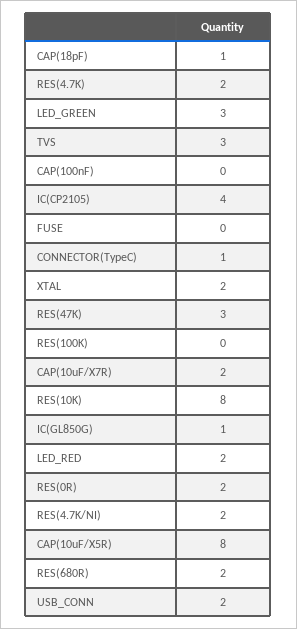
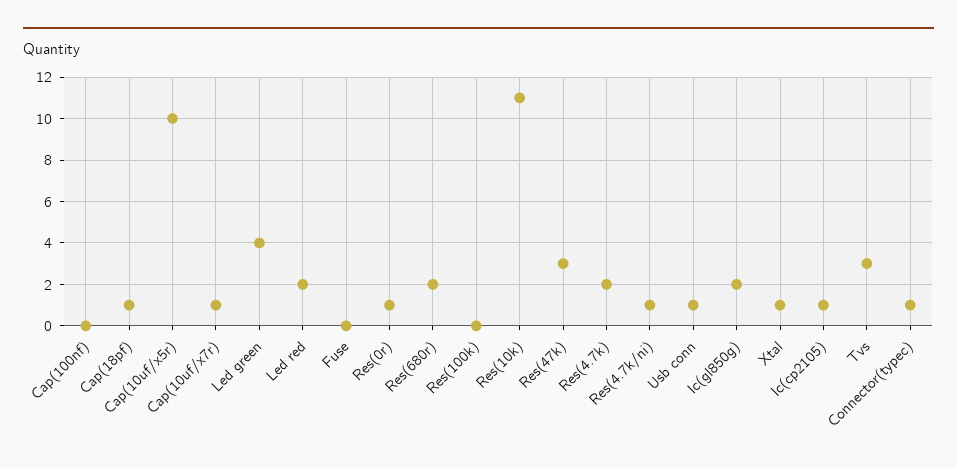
  {
    "CAP(18pF)": 1,
    "RES(4.7K)": 2,
-   "LED_GREEN": 3,
+   "LED_GREEN": 4,
    "TVS": 3,
    "CAP(100nF)": 0,
-   "IC(CP2105)": 4,
+   "IC(CP2105)": 1,
    "FUSE": 0,
    "CONNECTOR(TypeC)": 1,
-   "XTAL": 2,
+   "XTAL": 1,
    "RES(47K)": 3,
    "RES(100K)": 0,
-   "CAP(10uF/X7R)": 2,
+   "CAP(10uF/X7R)": 1,
-   "RES(10K)": 8,
+   "RES(10K)": 11,
-   "IC(GL850G)": 1,
+   "IC(GL850G)": 2,
    "LED_RED": 2,
-   "RES(0R)": 2,
+   "RES(0R)": 1,
-   "RES(4.7K/NI)": 2,
+   "RES(4.7K/NI)": 1,
-   "CAP(10uF/X5R)": 8,
+   "CAP(10uF/X5R)": 10,
    "RES(680R)": 2,
-   "USB_CONN": 2
+   "USB_CONN": 1
  }

